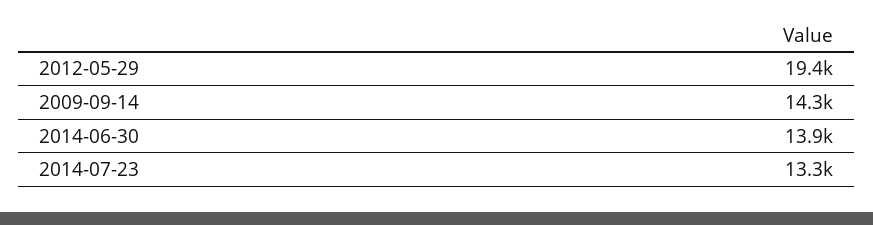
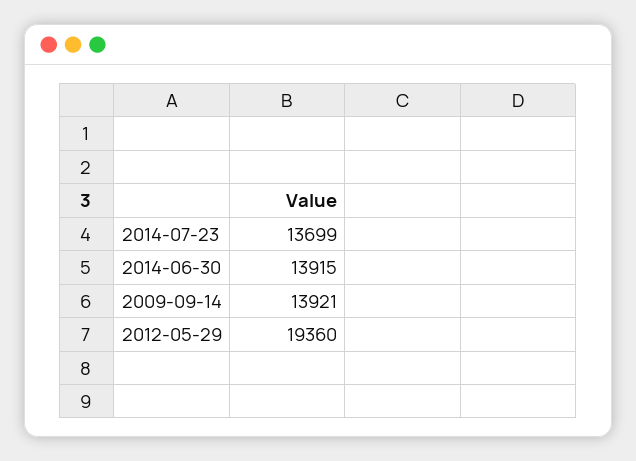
  {
    "2012-05-29": 19360,
-   "2009-09-14": 14300,
+   "2009-09-14": 13921,
    "2014-06-30": 13915,
-   "2014-07-23": 13300
+   "2014-07-23": 13699
  }

